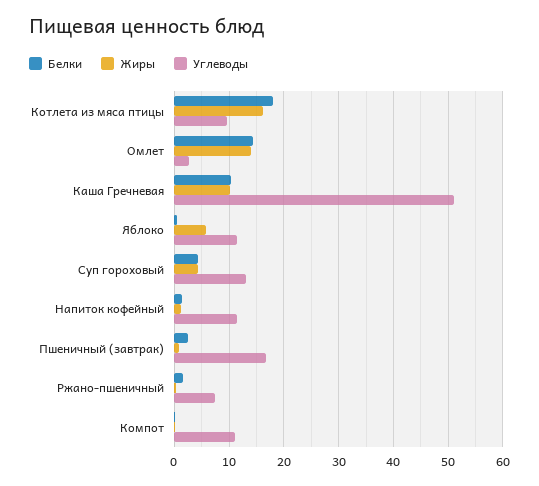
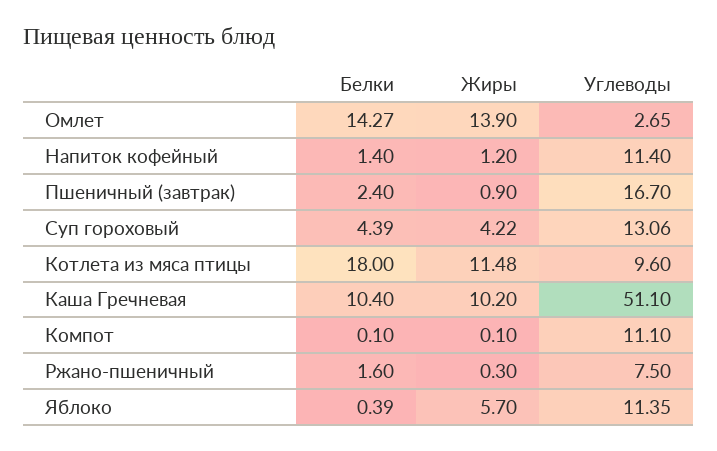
  {
    "Белки": {
      "Котлета из мяса птицы": 18,
      "Омлет": 14.27,
      "Каша Гречневая": 10.4,
      "Яблоко": 0.39,
      "Суп гороховый": 4.39,
      "Напиток кофейный": 1.4,
      "Пшеничный (завтрак)": 2.4,
      "Ржано-пшеничный": 1.6,
      "Компот": 0.1
    },
    "Жиры": {
-     "Котлета из мяса птицы": 16,
+     "Котлета из мяса птицы": 11.48,
      "Омлет": 13.9,
      "Каша Гречневая": 10.2,
      "Яблоко": 5.7,
      "Суп гороховый": 4.22,
      "Напиток кофейный": 1.2,
      "Пшеничный (завтрак)": 0.9,
      "Ржано-пшеничный": 0.3,
      "Компот": 0.1
    },
    "Углеводы": {
      "Котлета из мяса птицы": 9.6,
      "Омлет": 2.65,
      "Каша Гречневая": 51.1,
      "Яблоко": 11.35,
      "Суп гороховый": 13.06,
      "Напиток кофейный": 11.4,
      "Пшеничный (завтрак)": 16.7,
      "Ржано-пшеничный": 7.5,
      "Компот": 11.1
    }
  }

